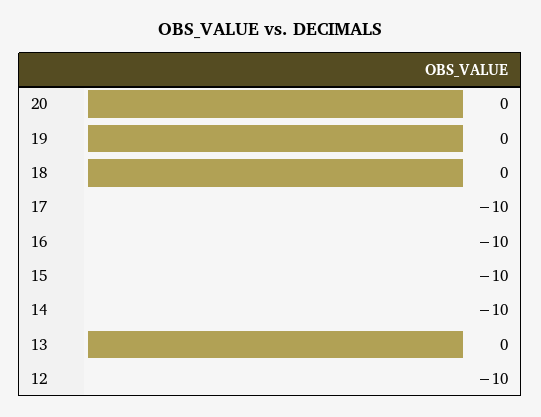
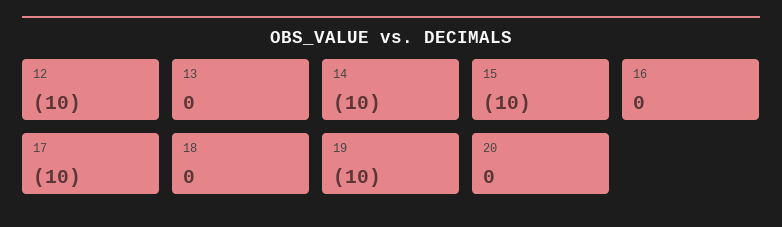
  {
    "20": 0,
-   "19": 0,
+   "19": -10,
    "18": 0,
    "17": -10,
-   "16": -10,
+   "16": 0,
    "15": -10,
    "14": -10,
    "13": 0,
    "12": -10
  }

